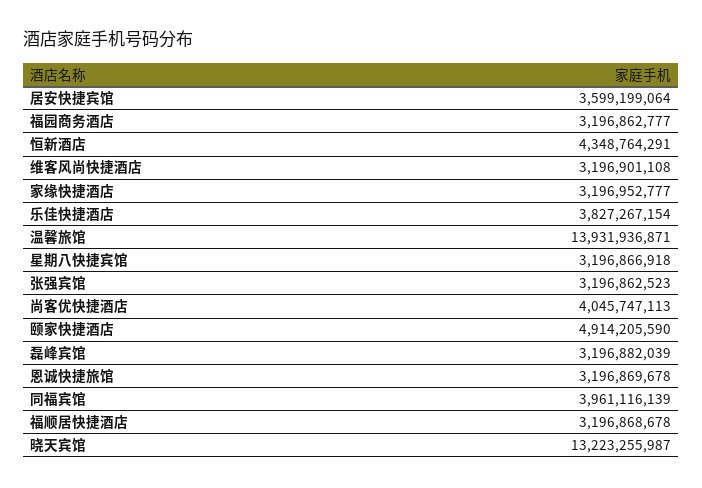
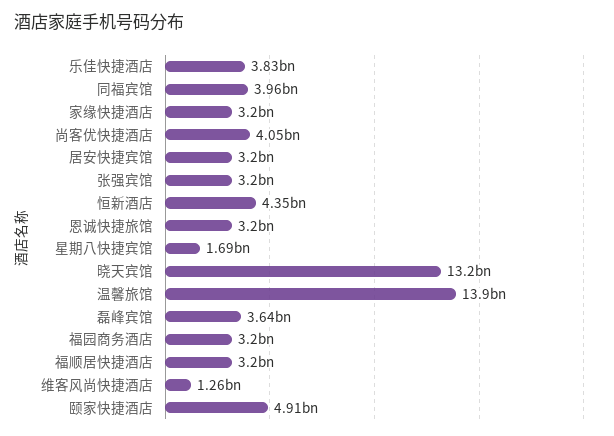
  {
-   "居安快捷宾馆": 3599199064,
+   "居安快捷宾馆": 3200000000,
    "福园商务酒店": 3196862777,
    "恒新酒店": 4348764291,
-   "维客风尚快捷酒店": 3196901108,
+   "维客风尚快捷酒店": 1260000000,
    "家缘快捷酒店": 3196952777,
    "乐佳快捷酒店": 3827267154,
    "温馨旅馆": 13931936871,
-   "星期八快捷宾馆": 3196866918,
+   "星期八快捷宾馆": 1690000000,
    "张强宾馆": 3196862523,
    "尚客优快捷酒店": 4045747113,
    "颐家快捷酒店": 4914205590,
-   "磊峰宾馆": 3196882039,
+   "磊峰宾馆": 3640000000,
    "恩诚快捷旅馆": 3196869678,
    "同福宾馆": 3961116139,
    "福顺居快捷酒店": 3196868678,
    "晓天宾馆": 13223255987
  }

